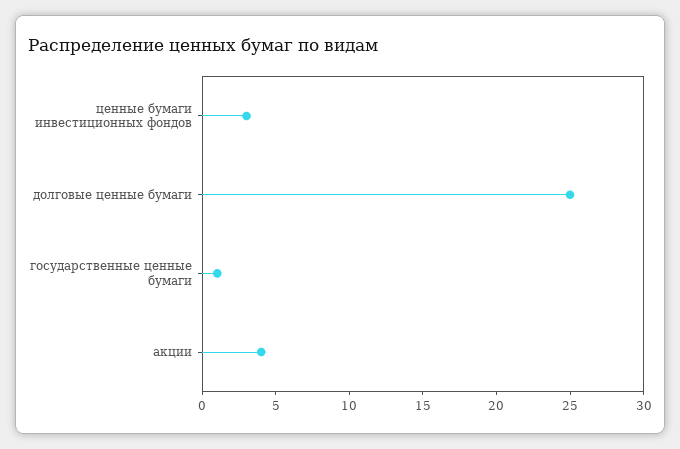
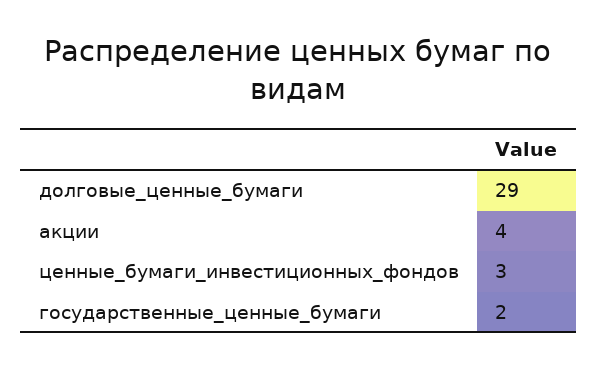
  {
    "ценные бумаги инвестиционных фондов": 3,
-   "долговые ценные бумаги": 25,
+   "долговые ценные бумаги": 29,
-   "государственные ценные бумаги": 1,
+   "государственные ценные бумаги": 2,
    "акции": 4
  }

